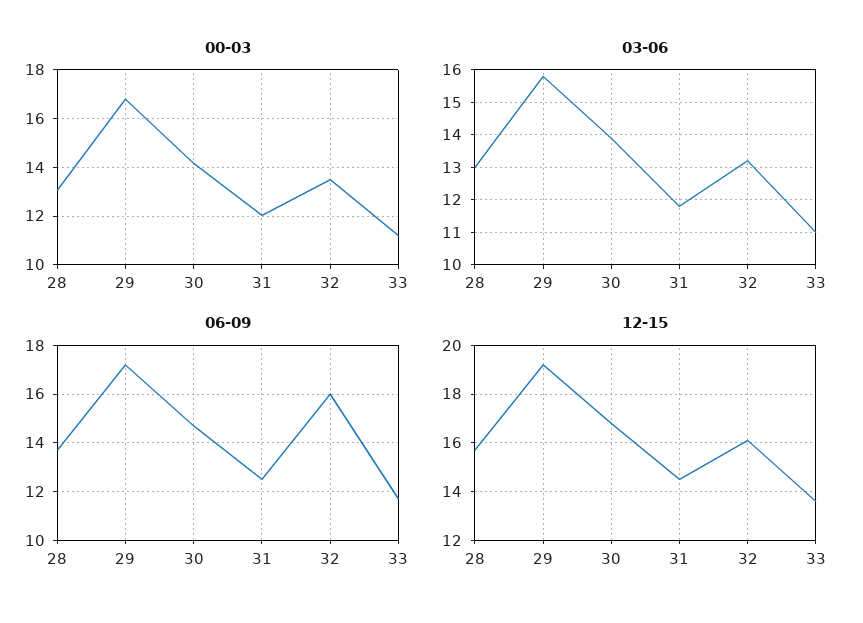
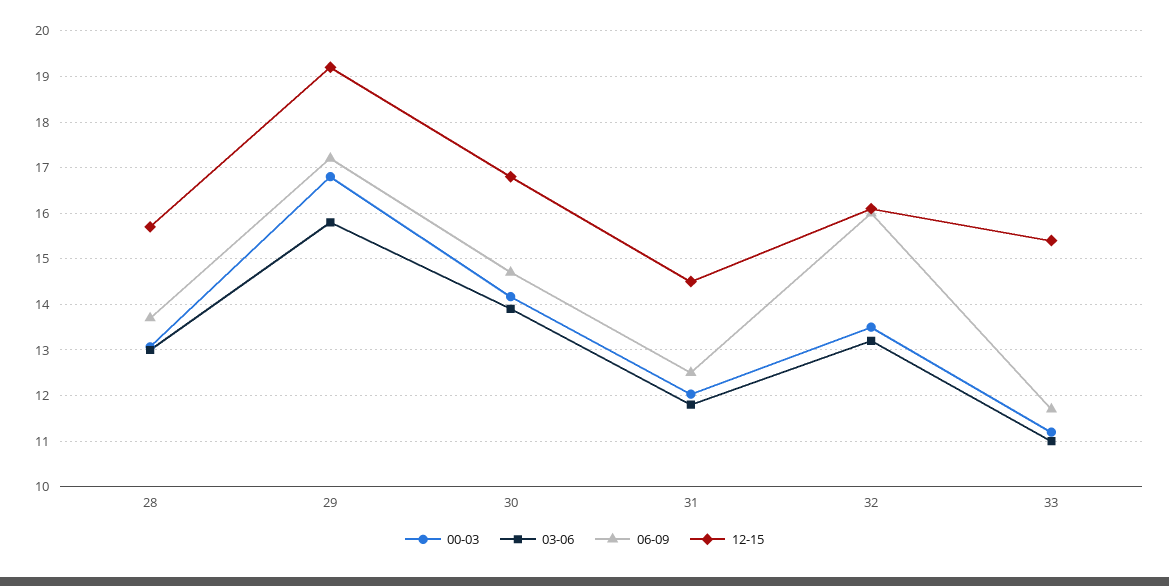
  {
    "00-03": {
      "28": 13,
      "29": 16.8,
      "30": 14.2,
      "31": 12,
      "32": 13.6,
      "33": 11.2
    },
    "03-06": {
      "28": 13,
      "29": 15.8,
      "30": 14,
      "31": 11.8,
      "32": 13.2,
      "33": 11
    },
    "06-09": {
      "28": 13.8,
      "29": 17.2,
      "30": 14.8,
      "31": 12.6,
      "32": 16,
      "33": 11.8
    },
    "12-15": {
      "28": 15.8,
      "29": 19.2,
      "30": 16.8,
      "31": 14.6,
      "32": 16.2,
-     "33": 13.5
+     "33": 15.4
    }
  }

